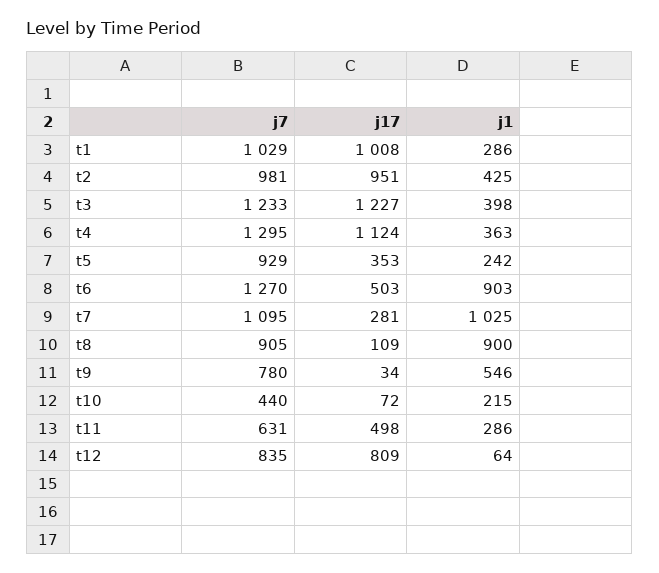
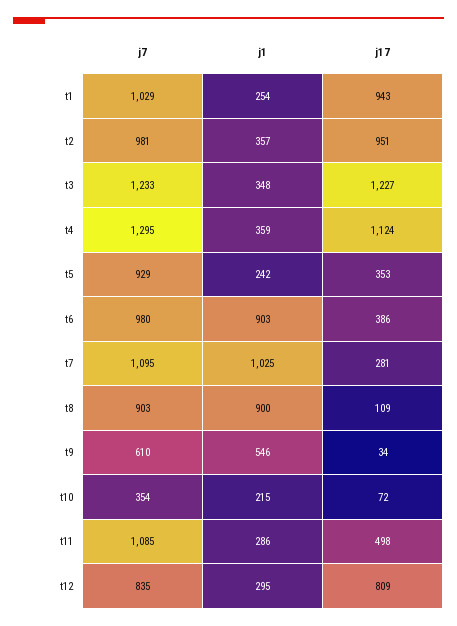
  {
    "j7": {
      "t1": 1029,
      "t2": 981,
      "t3": 1233,
      "t4": 1295,
      "t5": 929,
-     "t6": 1270,
+     "t6": 980,
      "t7": 1095,
-     "t8": 905,
+     "t8": 903,
-     "t9": 780,
+     "t9": 610,
-     "t10": 440,
+     "t10": 354,
-     "t11": 631,
+     "t11": 1085,
      "t12": 835
    },
    "j17": {
-     "t1": 1008,
+     "t1": 943,
      "t2": 951,
      "t3": 1227,
      "t4": 1124,
      "t5": 353,
-     "t6": 503,
+     "t6": 386,
      "t7": 281,
      "t8": 109,
      "t9": 34,
      "t10": 72,
      "t11": 498,
      "t12": 809
    },
    "j1": {
-     "t1": 286,
+     "t1": 254,
-     "t2": 425,
+     "t2": 357,
-     "t3": 398,
+     "t3": 348,
-     "t4": 363,
+     "t4": 359,
      "t5": 242,
      "t6": 903,
      "t7": 1025,
      "t8": 900,
      "t9": 546,
      "t10": 215,
      "t11": 286,
-     "t12": 64
+     "t12": 295
    }
  }

